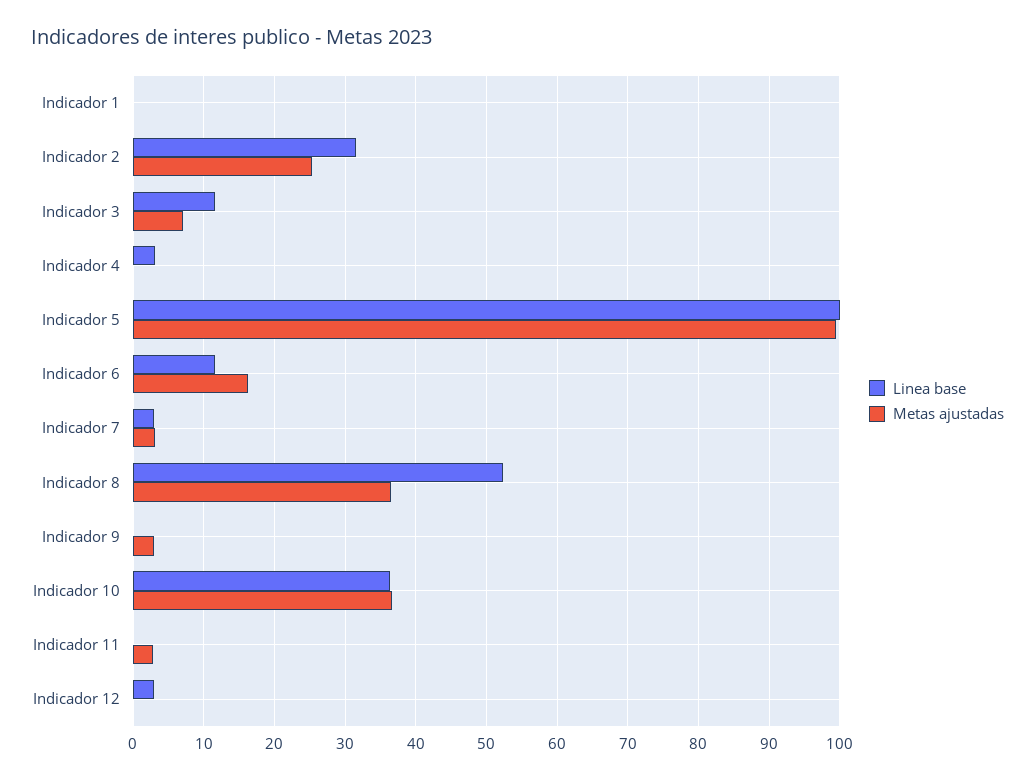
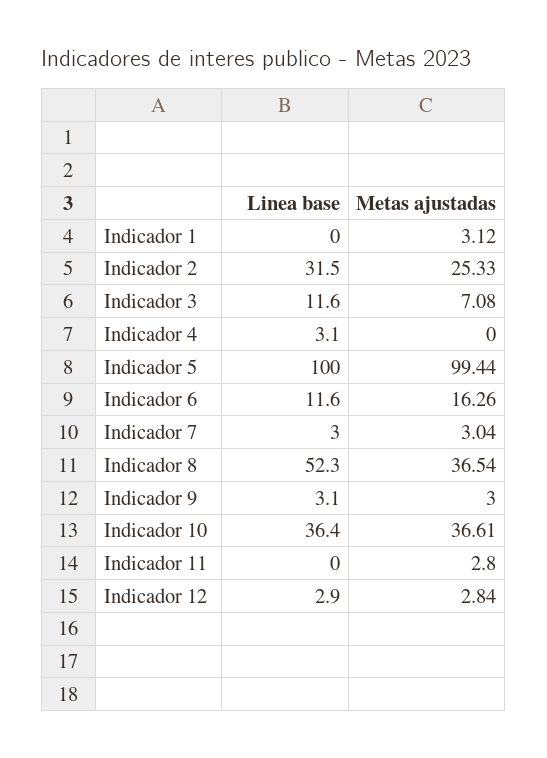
  {
    "Linea base": {
      "Indicador 1": 0,
      "Indicador 2": 31.5,
      "Indicador 3": 11.6,
      "Indicador 4": 3.1,
      "Indicador 5": 100,
      "Indicador 6": 11.6,
      "Indicador 7": 3,
      "Indicador 8": 52.3,
-     "Indicador 9": 0,
+     "Indicador 9": 3.1,
      "Indicador 10": 36.4,
      "Indicador 11": 0,
      "Indicador 12": 2.9
    },
    "Metas ajustadas": {
-     "Indicador 1": 0,
+     "Indicador 1": 3.12,
      "Indicador 2": 25.33,
      "Indicador 3": 7.08,
      "Indicador 4": 0,
      "Indicador 5": 99.44,
      "Indicador 6": 16.26,
      "Indicador 7": 3.04,
      "Indicador 8": 36.54,
      "Indicador 9": 3,
      "Indicador 10": 36.61,
      "Indicador 11": 2.8,
-     "Indicador 12": 0
+     "Indicador 12": 2.84
    }
  }

